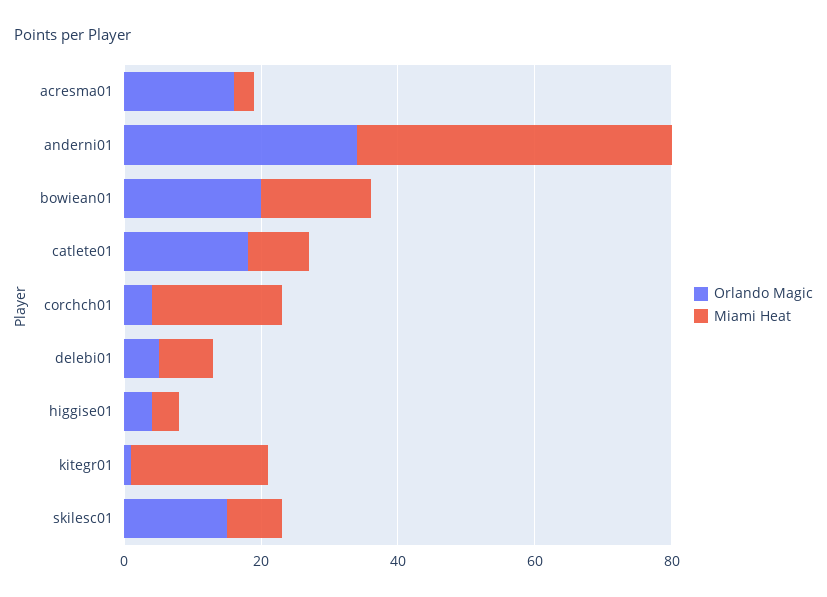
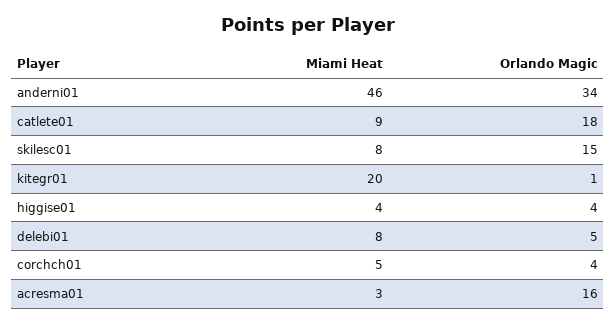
  {
    "Orlando Magic": {
      "acresma01": 16,
      "anderni01": 34,
-     "bowiean01": 20,
      "catlete01": 18,
      "corchch01": 4,
      "delebi01": 5,
      "higgise01": 4,
      "kitegr01": 1,
      "skilesc01": 15
    },
    "Miami Heat": {
      "acresma01": 3,
      "anderni01": 46,
-     "bowiean01": 15,
      "catlete01": 9,
-     "corchch01": 20,
+     "corchch01": 5,
      "delebi01": 8,
      "higgise01": 4,
      "kitegr01": 20,
      "skilesc01": 8
    }
  }

